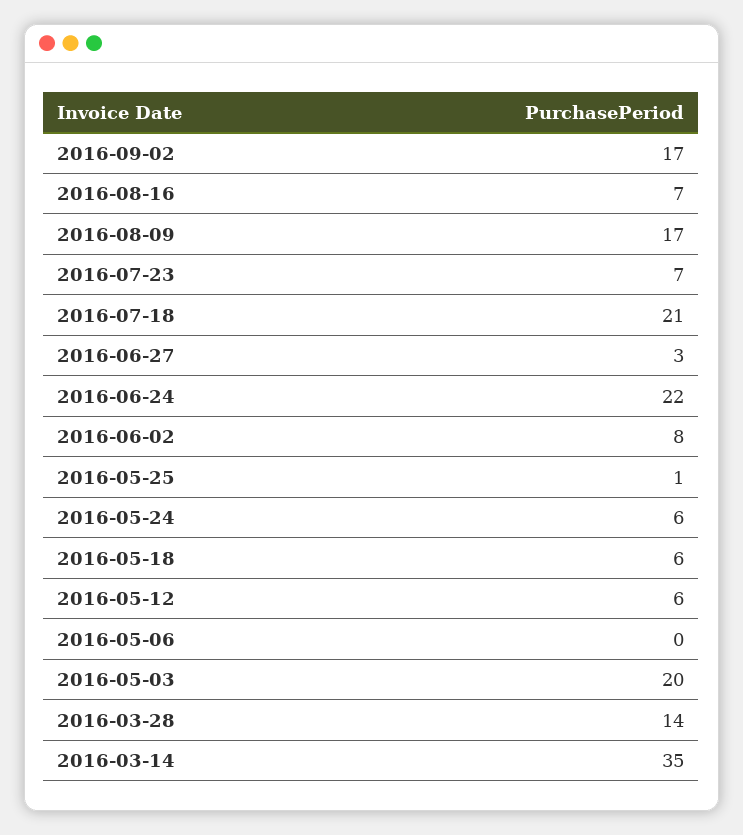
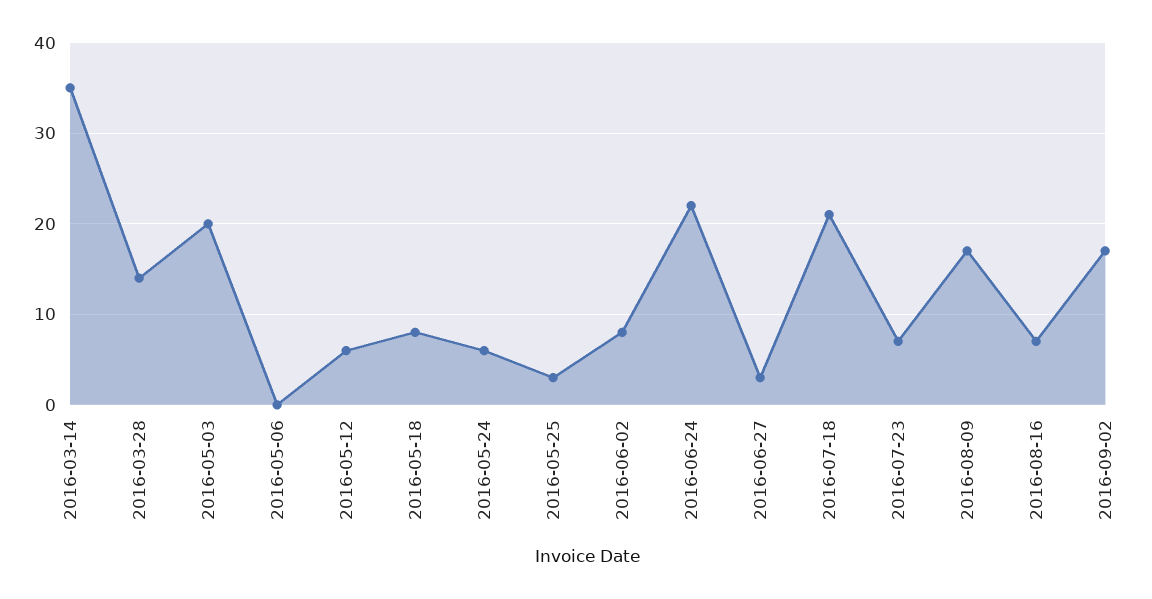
  {
    "2016-09-02": 17,
    "2016-08-16": 7,
    "2016-08-09": 17,
    "2016-07-23": 7,
    "2016-07-18": 21,
    "2016-06-27": 3,
    "2016-06-24": 22,
    "2016-06-02": 8,
-   "2016-05-25": 1,
+   "2016-05-25": 3,
    "2016-05-24": 6,
-   "2016-05-18": 6,
+   "2016-05-18": 8,
    "2016-05-12": 6,
    "2016-05-06": 0,
    "2016-05-03": 20,
    "2016-03-28": 14,
    "2016-03-14": 35
  }

